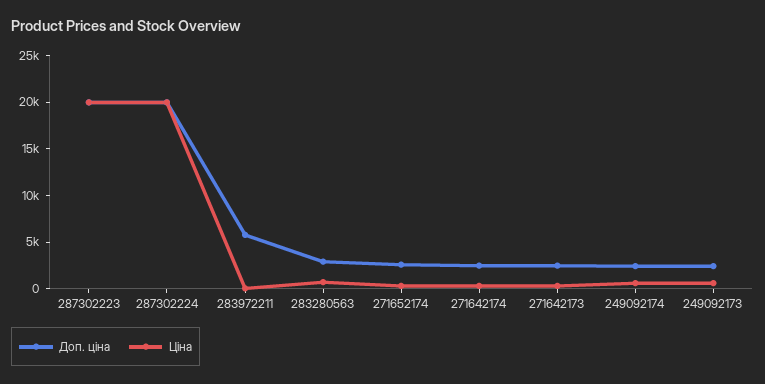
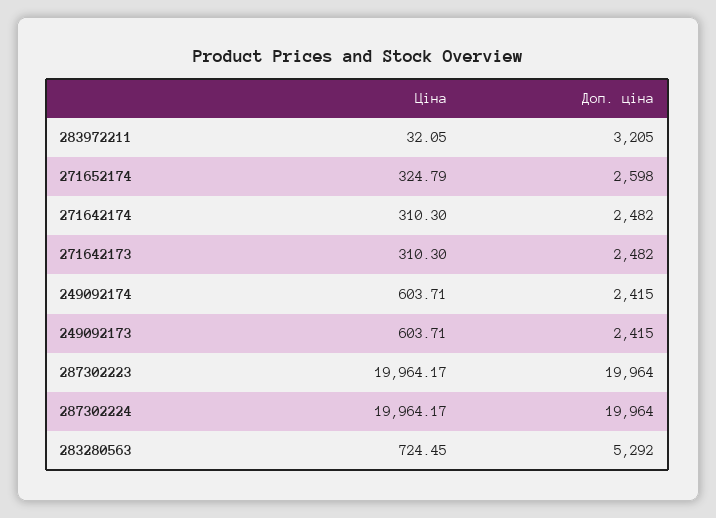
  {
    "Доп. ціна": {
      "287302223": 19964,
      "287302224": 19964,
-     "283972211": 6000,
+     "283972211": 3205,
-     "283280563": 3000,
+     "283280563": 5292,
      "271652174": 2598,
      "271642174": 2482,
      "271642173": 2482,
      "249092174": 2415,
      "249092173": 2415
    },
    "Ціна": {
      "287302223": 19964.17,
      "287302224": 19964.17,
      "283972211": 32.05,
      "283280563": 724.45,
      "271652174": 324.79,
      "271642174": 310.3,
      "271642173": 310.3,
      "249092174": 603.71,
      "249092173": 603.71
    }
  }

